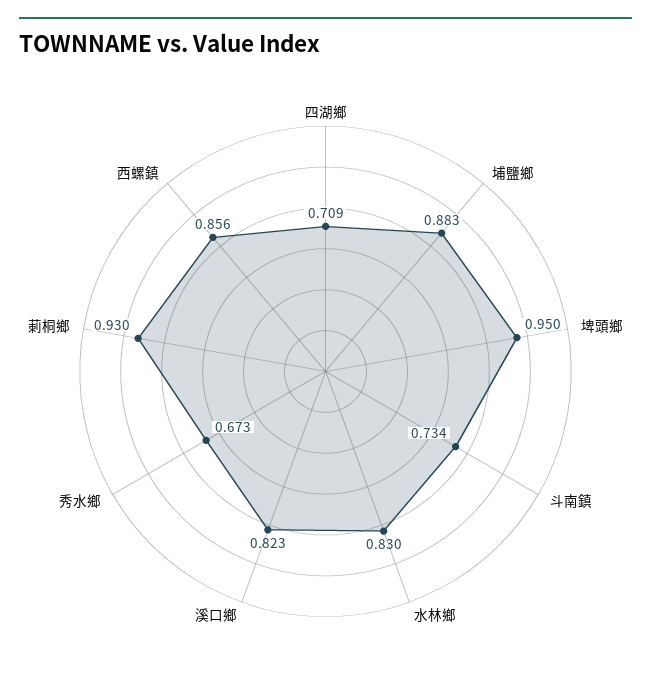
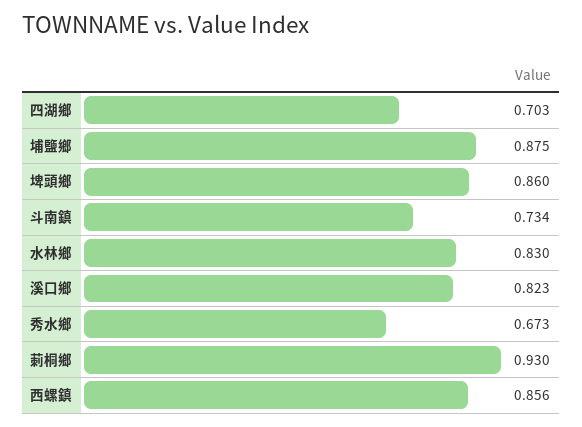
  {
-   "四湖鄉": 0.709,
+   "四湖鄉": 0.703,
-   "埔鹽鄉": 0.883,
+   "埔鹽鄉": 0.875,
-   "埤頭鄉": 0.95,
+   "埤頭鄉": 0.86,
    "斗南鎮": 0.734,
    "水林鄉": 0.83,
    "溪口鄉": 0.823,
    "秀水鄉": 0.673,
    "莿桐鄉": 0.93,
    "西螺鎮": 0.856
  }

